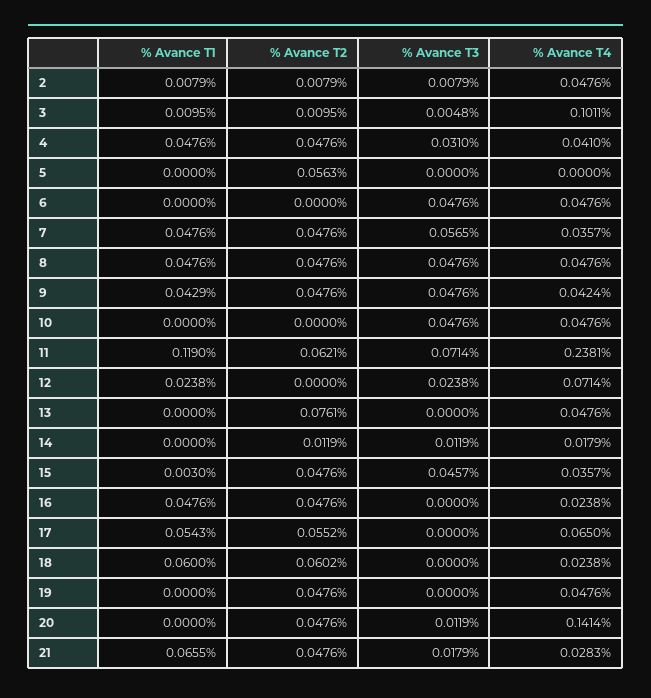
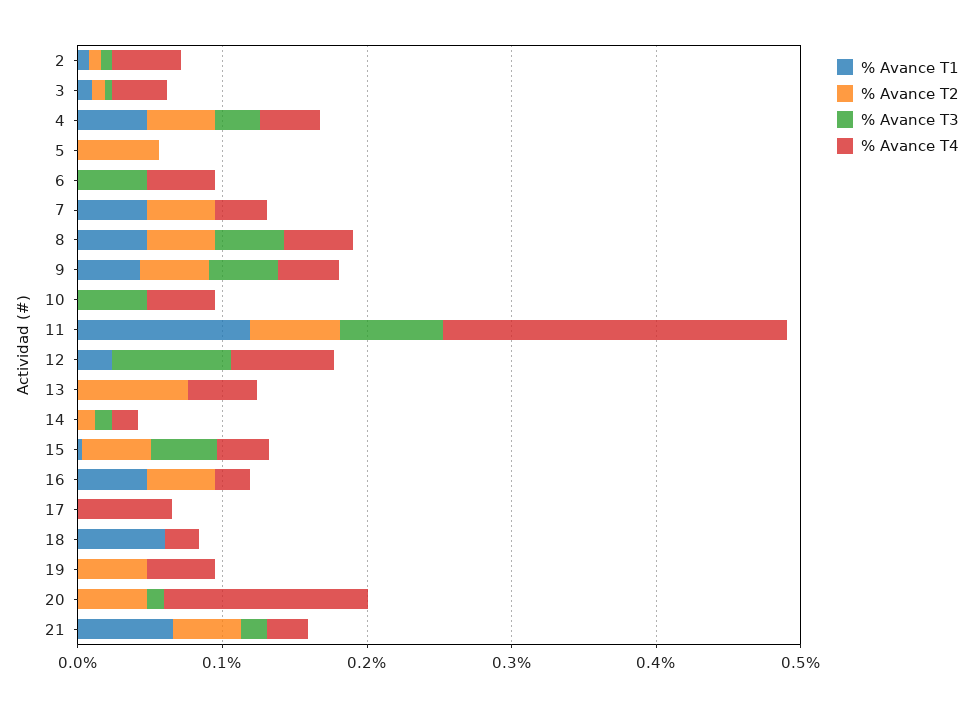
  {
    "% Avance T1": {
      "2": 0.0079,
      "3": 0.0095,
      "4": 0.0476,
      "5": 0,
      "6": 0,
      "7": 0.0476,
      "8": 0.0476,
      "9": 0.0429,
      "10": 0,
      "11": 0.119,
      "12": 0.0238,
      "13": 0,
      "14": 0,
      "15": 0.003,
      "16": 0.0476,
-     "17": 0.0543,
+     "17": 0,
      "18": 0.06,
      "19": 0,
      "20": 0,
      "21": 0.0655
    },
    "% Avance T2": {
      "2": 0.0079,
      "3": 0.0095,
      "4": 0.0476,
      "5": 0.0563,
      "6": 0,
      "7": 0.0476,
      "8": 0.0476,
      "9": 0.0476,
      "10": 0,
      "11": 0.0621,
      "12": 0,
      "13": 0.0761,
      "14": 0.0119,
      "15": 0.0476,
      "16": 0.0476,
-     "17": 0.0552,
+     "17": 0,
-     "18": 0.0602,
+     "18": 0,
      "19": 0.0476,
      "20": 0.0476,
      "21": 0.0476
    },
    "% Avance T3": {
      "2": 0.0079,
      "3": 0.0048,
      "4": 0.031,
      "5": 0,
      "6": 0.0476,
-     "7": 0.0565,
+     "7": 0,
      "8": 0.0476,
      "9": 0.0476,
      "10": 0.0476,
      "11": 0.0714,
-     "12": 0.0238,
+     "12": 0.08,
      "13": 0,
      "14": 0.0119,
      "15": 0.0457,
      "16": 0,
      "17": 0,
      "18": 0,
      "19": 0,
      "20": 0.0119,
      "21": 0.0179
    },
    "% Avance T4": {
      "2": 0.0476,
-     "3": 0.1011,
+     "3": 0.04,
      "4": 0.041,
      "5": 0,
      "6": 0.0476,
      "7": 0.0357,
      "8": 0.0476,
      "9": 0.0424,
      "10": 0.0476,
      "11": 0.2381,
      "12": 0.0714,
      "13": 0.0476,
      "14": 0.0179,
      "15": 0.0357,
      "16": 0.0238,
      "17": 0.065,
      "18": 0.0238,
      "19": 0.0476,
      "20": 0.1414,
      "21": 0.0283
    }
  }

